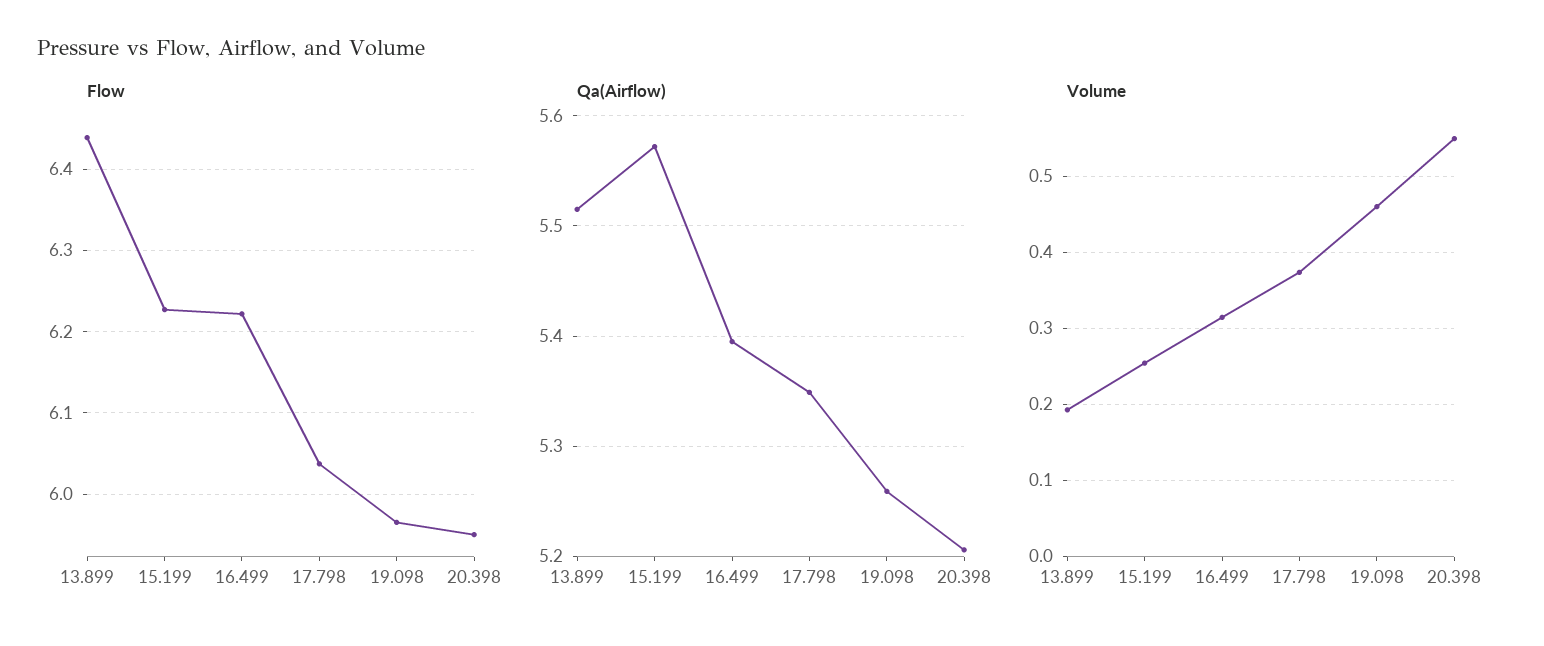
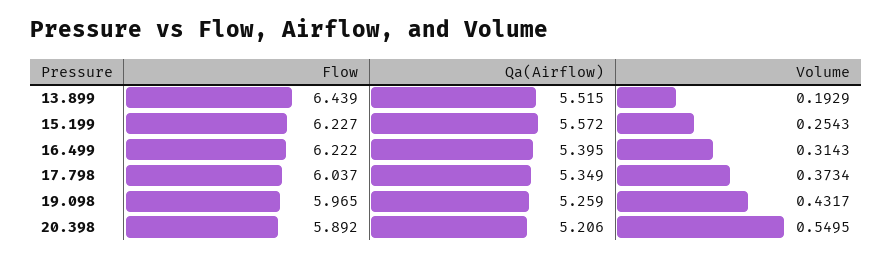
  {
    "Flow": {
      "13.899": 6.439,
      "15.199": 6.227,
      "16.499": 6.222,
      "17.798": 6.037,
      "19.098": 5.965,
-     "20.398": 5.95
+     "20.398": 5.892
    },
    "Qa(Airflow)": {
      "13.899": 5.515,
      "15.199": 5.572,
      "16.499": 5.395,
      "17.798": 5.349,
      "19.098": 5.259,
      "20.398": 5.206
    },
    "Volume": {
      "13.899": 0.1929,
      "15.199": 0.2543,
      "16.499": 0.3143,
      "17.798": 0.3734,
-     "19.098": 0.46,
+     "19.098": 0.4317,
      "20.398": 0.5495
    }
  }

